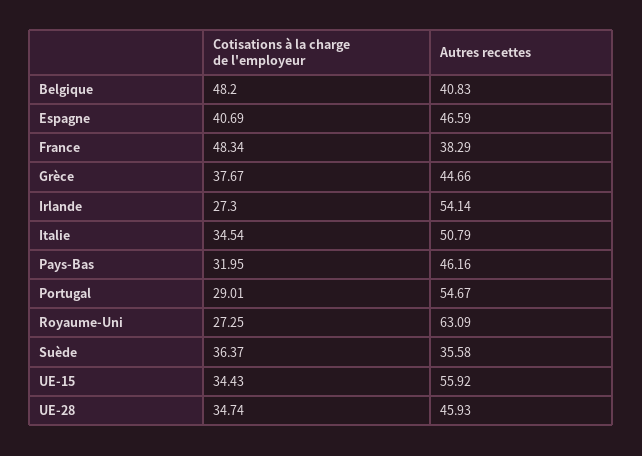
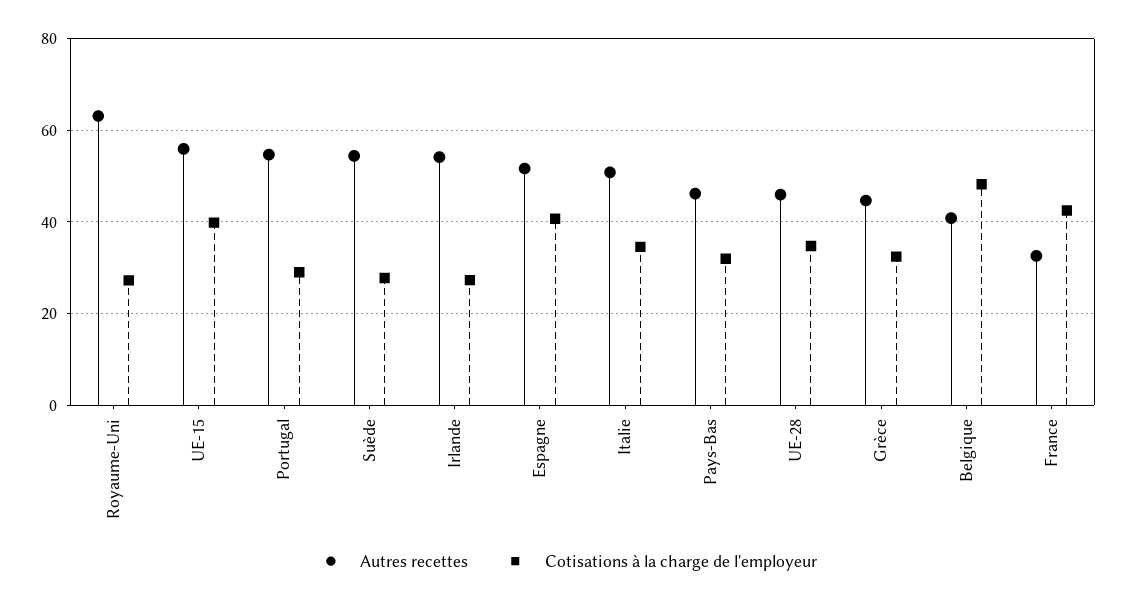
  {
    "Cotisations à la charge de l'employeur": {
      "Belgique": 48.2,
      "Espagne": 40.69,
-     "France": 48.34,
+     "France": 42,
-     "Grèce": 37.67,
+     "Grèce": 32,
      "Irlande": 27.3,
      "Italie": 34.54,
      "Pays-Bas": 31.95,
      "Portugal": 29.01,
      "Royaume-Uni": 27.25,
-     "Suède": 36.37,
+     "Suède": 28,
-     "UE-15": 34.43,
+     "UE-15": 40,
      "UE-28": 34.74
    },
    "Autres recettes": {
      "Belgique": 40.83,
-     "Espagne": 46.59,
+     "Espagne": 52,
-     "France": 38.29,
+     "France": 32,
      "Grèce": 44.66,
      "Irlande": 54.14,
      "Italie": 50.79,
      "Pays-Bas": 46.16,
      "Portugal": 54.67,
      "Royaume-Uni": 63.09,
-     "Suède": 35.58,
+     "Suède": 54,
      "UE-15": 55.92,
      "UE-28": 45.93
    }
  }

